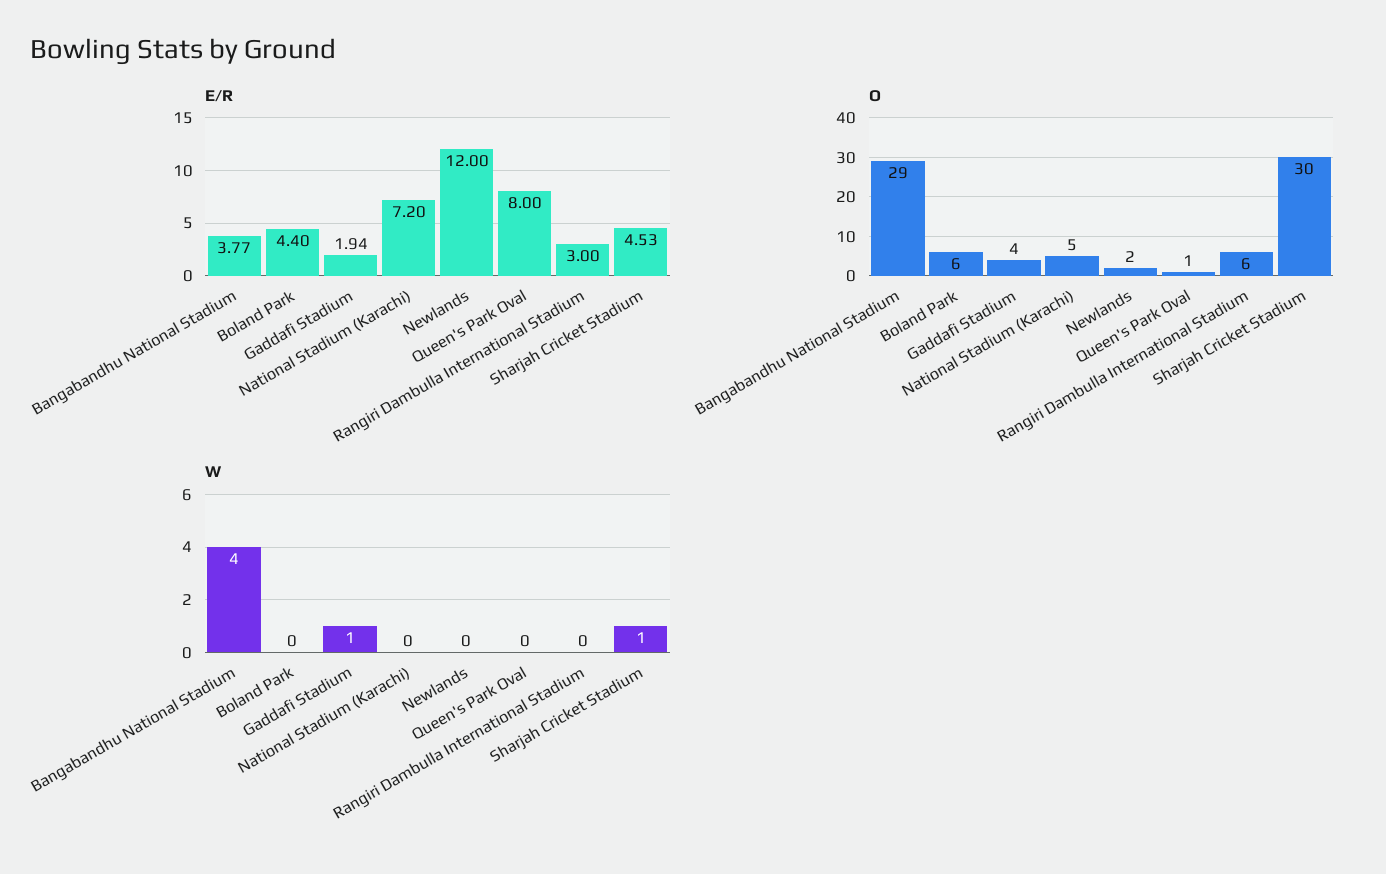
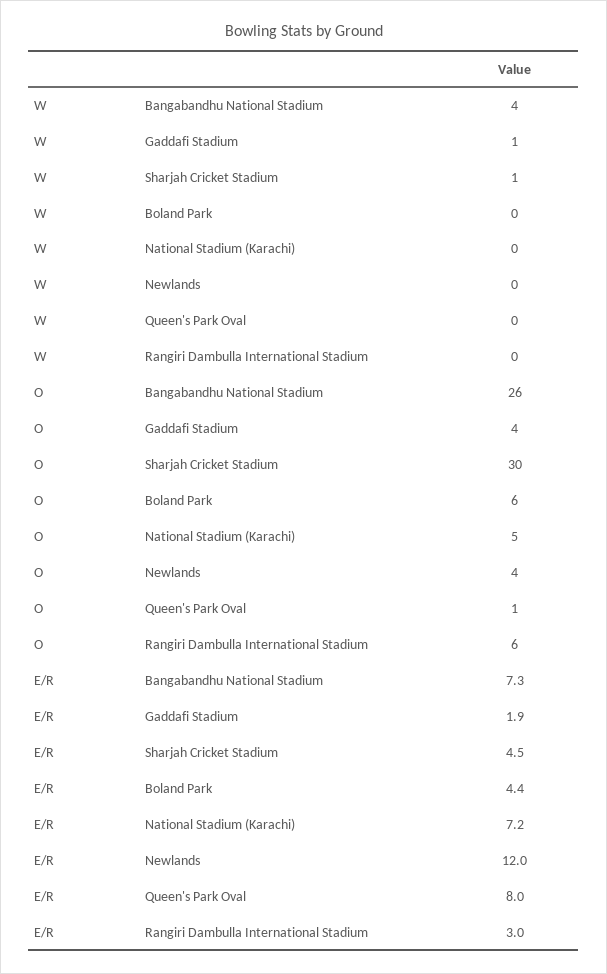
  {
    "E/R": {
-     "Bangabandhu National Stadium": 3.77,
+     "Bangabandhu National Stadium": 7.3,
      "Boland Park": 4.4,
      "Gaddafi Stadium": 1.94,
      "National Stadium (Karachi)": 7.2,
      "Newlands": 12,
      "Queen's Park Oval": 8,
      "Rangiri Dambulla International Stadium": 3,
      "Sharjah Cricket Stadium": 4.53
    },
    "O": {
-     "Bangabandhu National Stadium": 29,
+     "Bangabandhu National Stadium": 26,
      "Boland Park": 6,
      "Gaddafi Stadium": 4,
      "National Stadium (Karachi)": 5,
-     "Newlands": 2,
+     "Newlands": 4,
      "Queen's Park Oval": 1,
      "Rangiri Dambulla International Stadium": 6,
      "Sharjah Cricket Stadium": 30
    },
    "W": {
      "Bangabandhu National Stadium": 4,
      "Boland Park": 0,
      "Gaddafi Stadium": 1,
      "National Stadium (Karachi)": 0,
      "Newlands": 0,
      "Queen's Park Oval": 0,
      "Rangiri Dambulla International Stadium": 0,
      "Sharjah Cricket Stadium": 1
    }
  }

